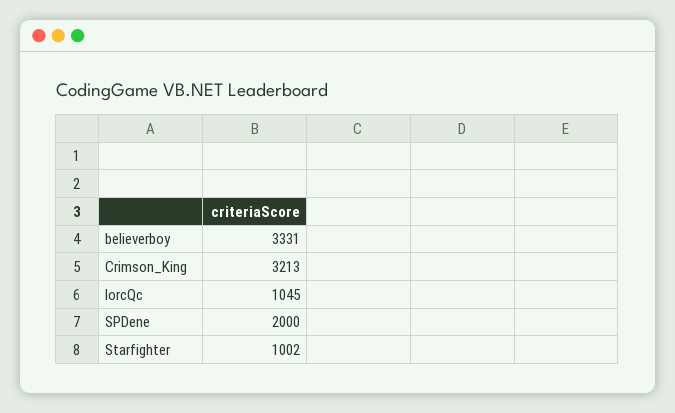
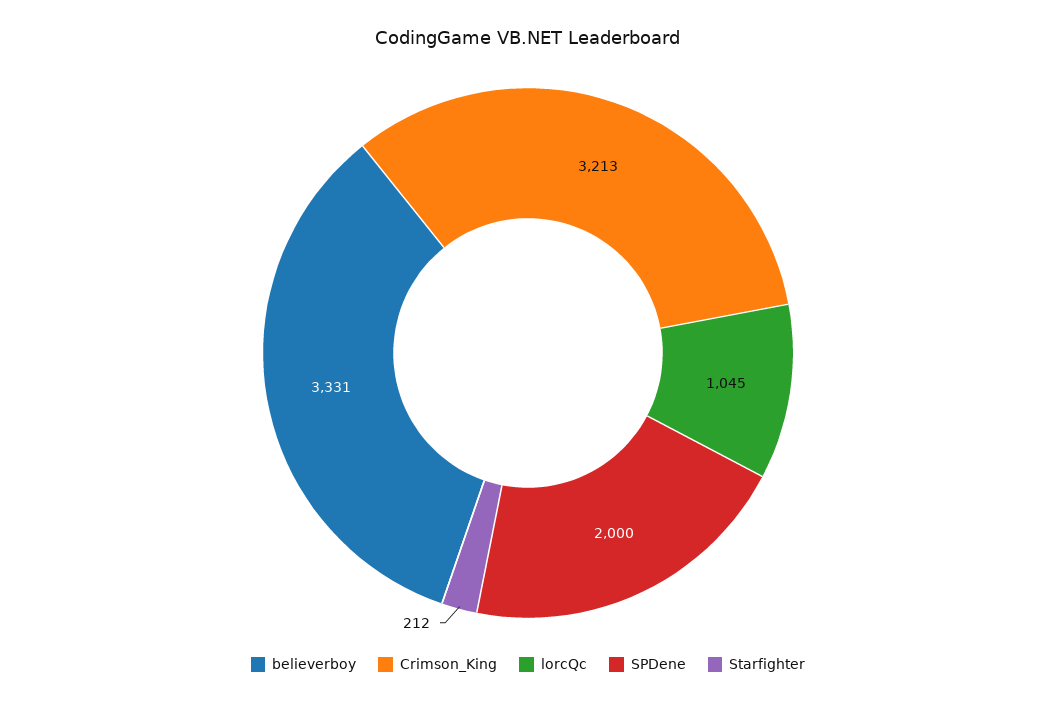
  {
    "believerboy": 3331,
    "Crimson_King": 3213,
    "lorcQc": 1045,
    "SPDene": 2000,
-   "Starfighter": 1002
+   "Starfighter": 212
  }

